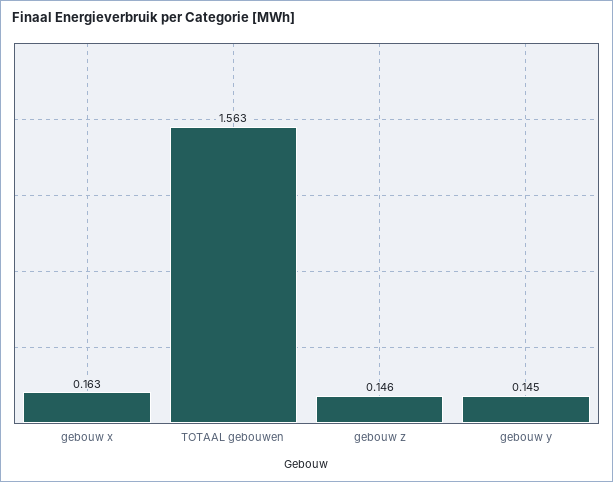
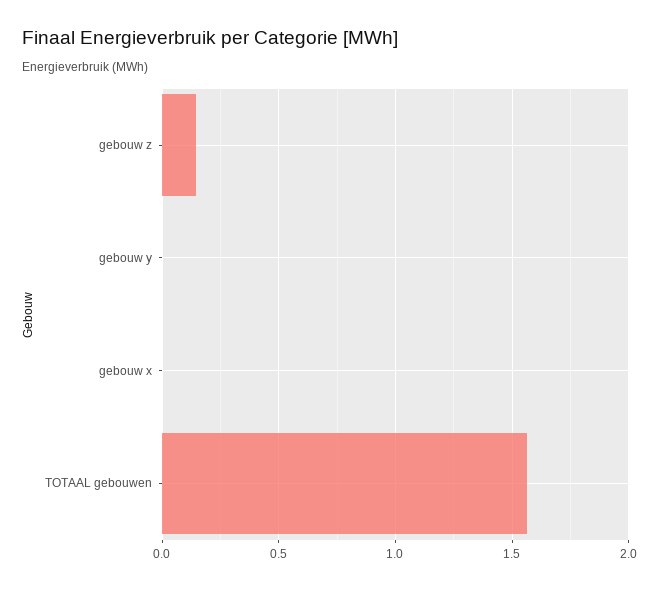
  {
-   "gebouw x": 0.163,
+   "gebouw x": 0,
    "TOTAAL gebouwen": 1.563,
    "gebouw z": 0.146,
-   "gebouw y": 0.145
+   "gebouw y": 0
  }

